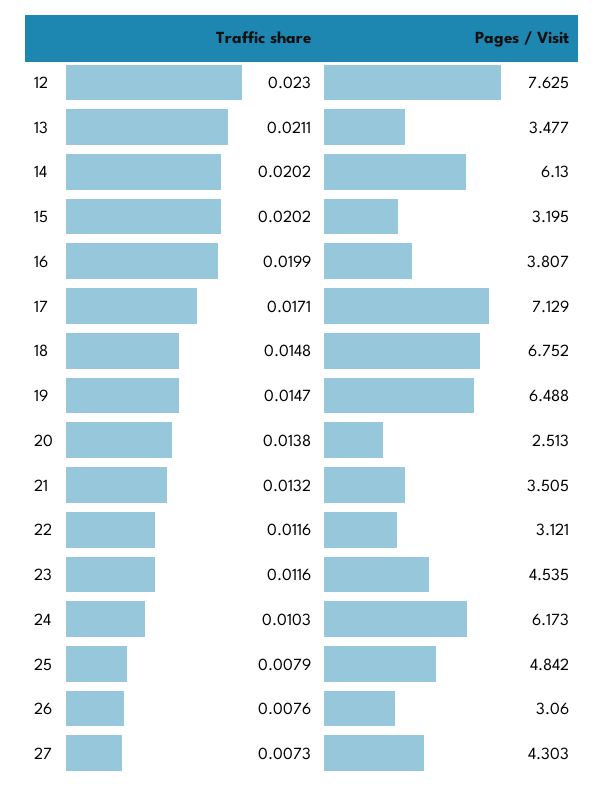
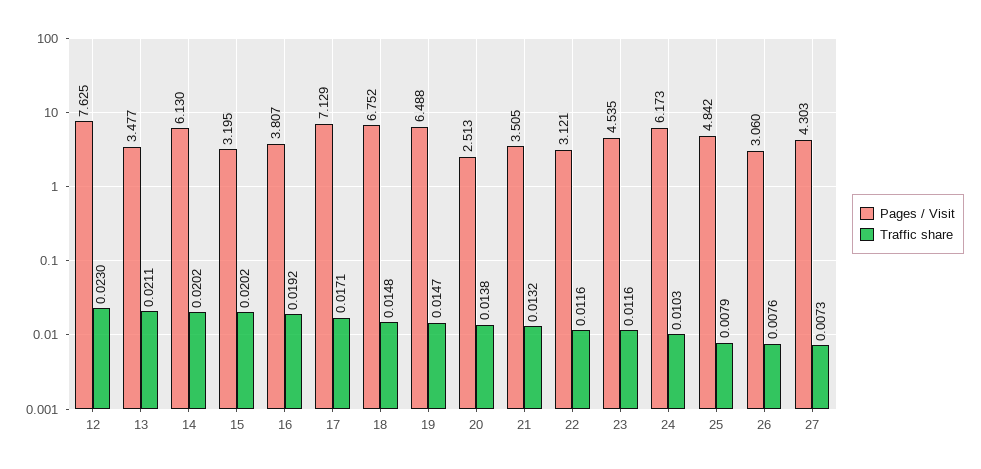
  {
    "Traffic share": {
      "12": 0.023,
      "13": 0.0211,
      "14": 0.0202,
      "15": 0.0202,
-     "16": 0.0199,
+     "16": 0.0192,
      "17": 0.0171,
      "18": 0.0148,
      "19": 0.0147,
      "20": 0.0138,
      "21": 0.0132,
      "22": 0.0116,
      "23": 0.0116,
      "24": 0.0103,
      "25": 0.0079,
      "26": 0.0076,
      "27": 0.0073
    },
    "Pages / Visit": {
      "12": 7.625,
      "13": 3.477,
      "14": 6.13,
      "15": 3.195,
      "16": 3.807,
      "17": 7.129,
      "18": 6.752,
      "19": 6.488,
      "20": 2.513,
      "21": 3.505,
      "22": 3.121,
      "23": 4.535,
      "24": 6.173,
      "25": 4.842,
      "26": 3.06,
      "27": 4.303
    }
  }

